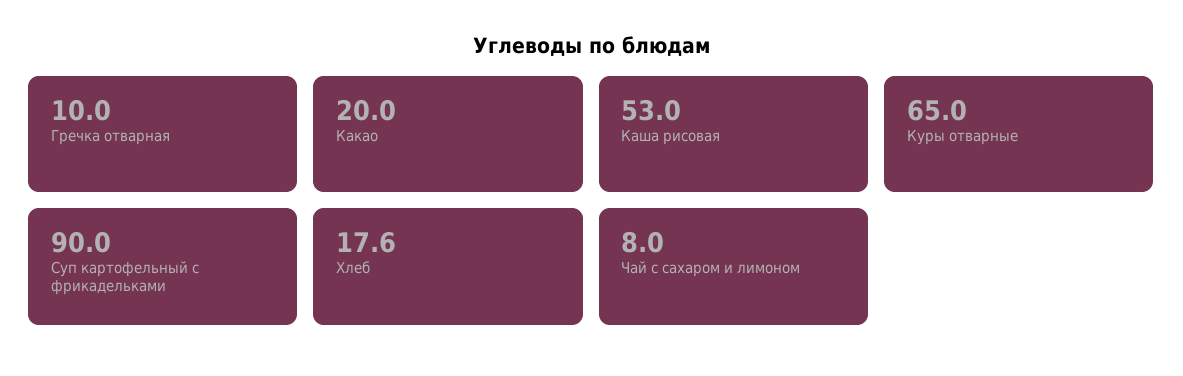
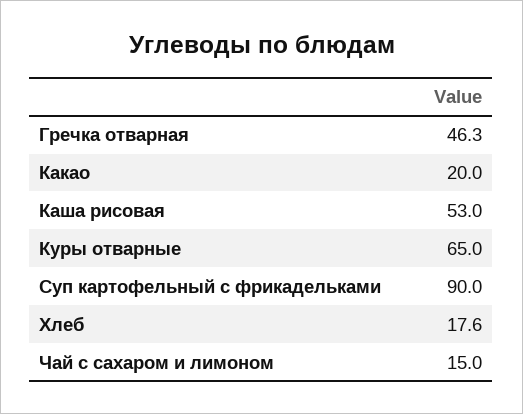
  {
-   "Гречка отварная": 10,
+   "Гречка отварная": 46.3,
    "Какао": 20,
    "Каша рисовая": 53,
    "Куры отварные": 65,
    "Суп картофельный с фрикадельками": 90,
    "Хлеб": 17.6,
-   "Чай с сахаром и лимоном": 8
+   "Чай с сахаром и лимоном": 15
  }

